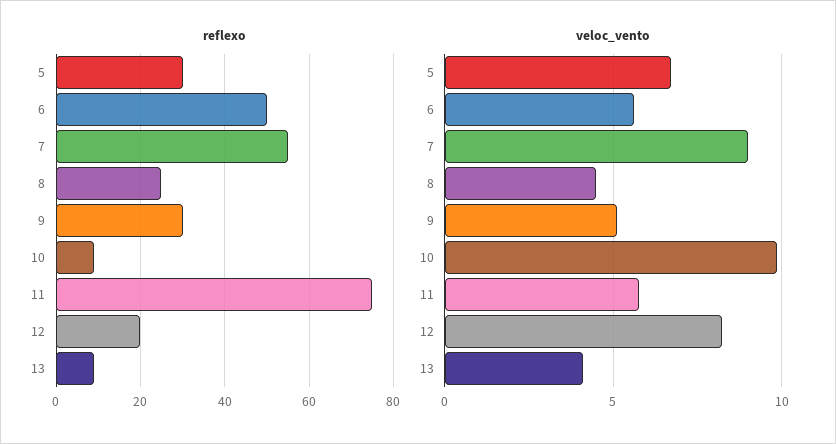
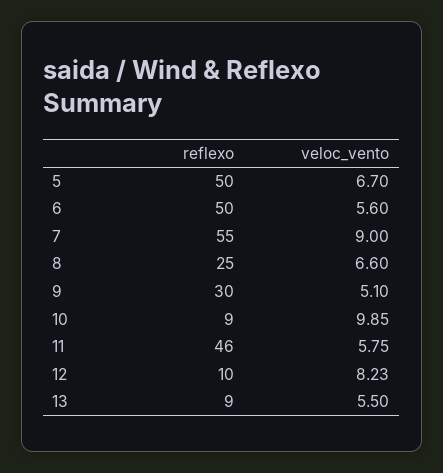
  {
    "reflexo": {
-     "5": 30,
+     "5": 50,
      "6": 50,
      "7": 55,
      "8": 25,
      "9": 30,
      "10": 9,
-     "11": 75,
+     "11": 46,
-     "12": 20,
+     "12": 10,
      "13": 9
    },
    "veloc_vento": {
      "5": 6.7,
      "6": 5.6,
      "7": 9,
-     "8": 4.5,
+     "8": 6.6,
      "9": 5.1,
      "10": 9.85,
      "11": 5.75,
      "12": 8.23,
-     "13": 4
+     "13": 5.5
    }
  }

